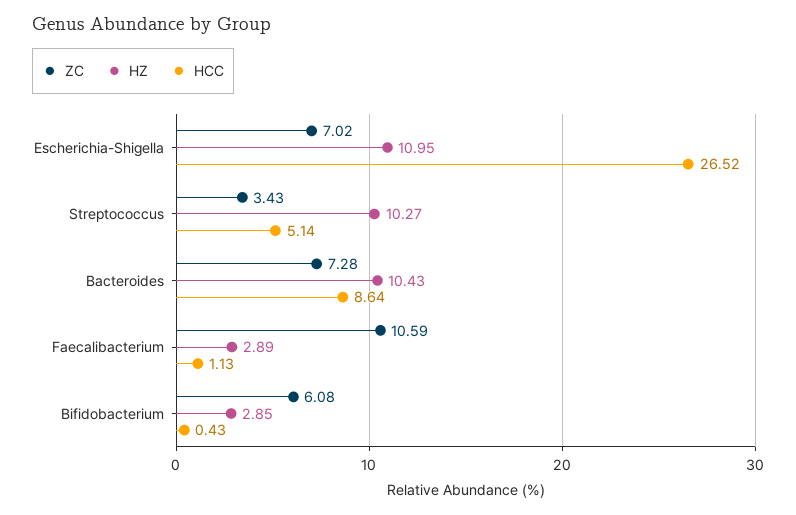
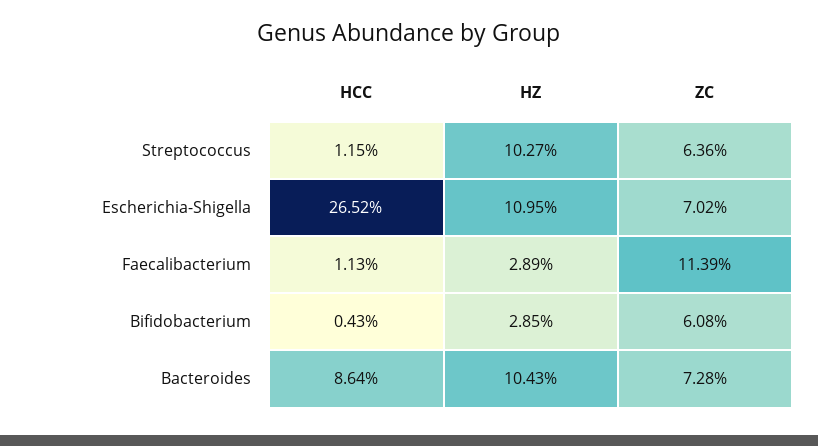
  {
    "ZC": {
      "Escherichia-Shigella": 7.02,
-     "Streptococcus": 3.43,
+     "Streptococcus": 6.36,
      "Bacteroides": 7.28,
-     "Faecalibacterium": 10.59,
+     "Faecalibacterium": 11.39,
      "Bifidobacterium": 6.08
    },
    "HZ": {
      "Escherichia-Shigella": 10.95,
      "Streptococcus": 10.27,
      "Bacteroides": 10.43,
      "Faecalibacterium": 2.89,
      "Bifidobacterium": 2.85
    },
    "HCC": {
      "Escherichia-Shigella": 26.52,
-     "Streptococcus": 5.14,
+     "Streptococcus": 1.15,
      "Bacteroides": 8.64,
      "Faecalibacterium": 1.13,
      "Bifidobacterium": 0.43
    }
  }

